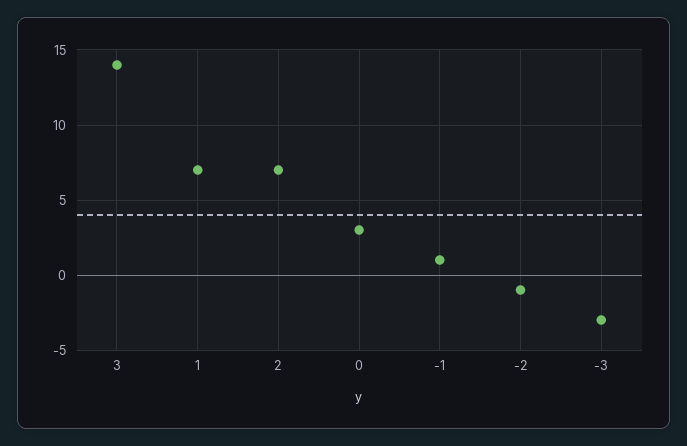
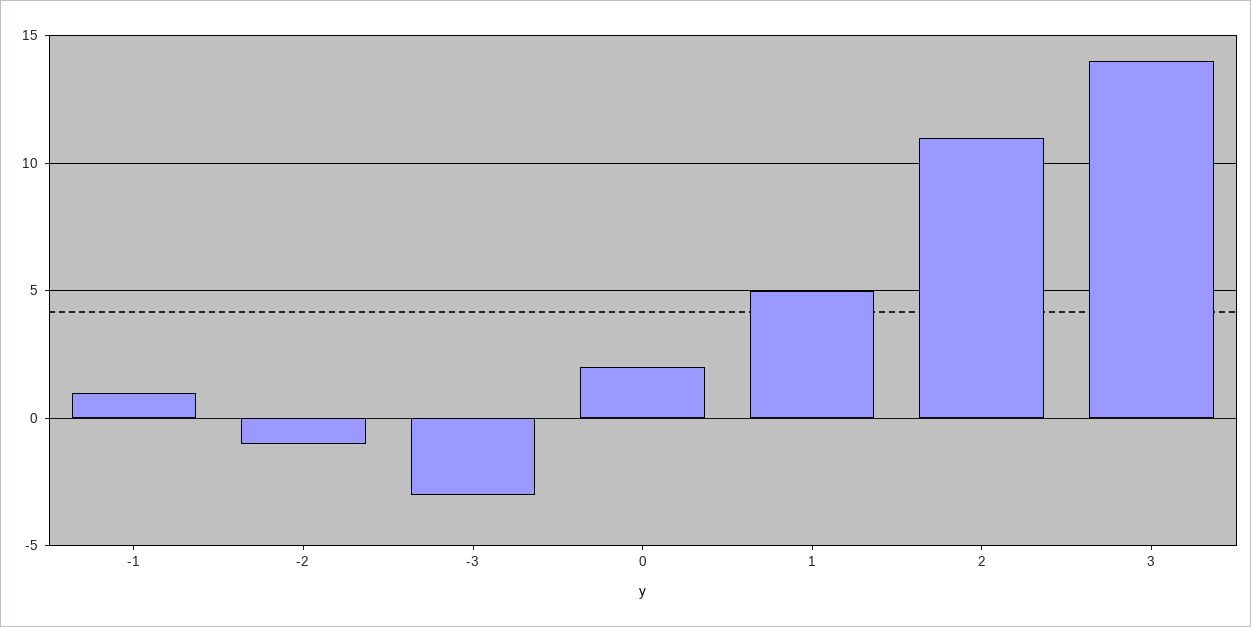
  {
    "3": 14,
-   "1": 7,
+   "1": 5,
-   "2": 7,
+   "2": 11,
-   "0": 3,
+   "0": 2,
    "-1": 1,
    "-2": -1,
    "-3": -3
  }

